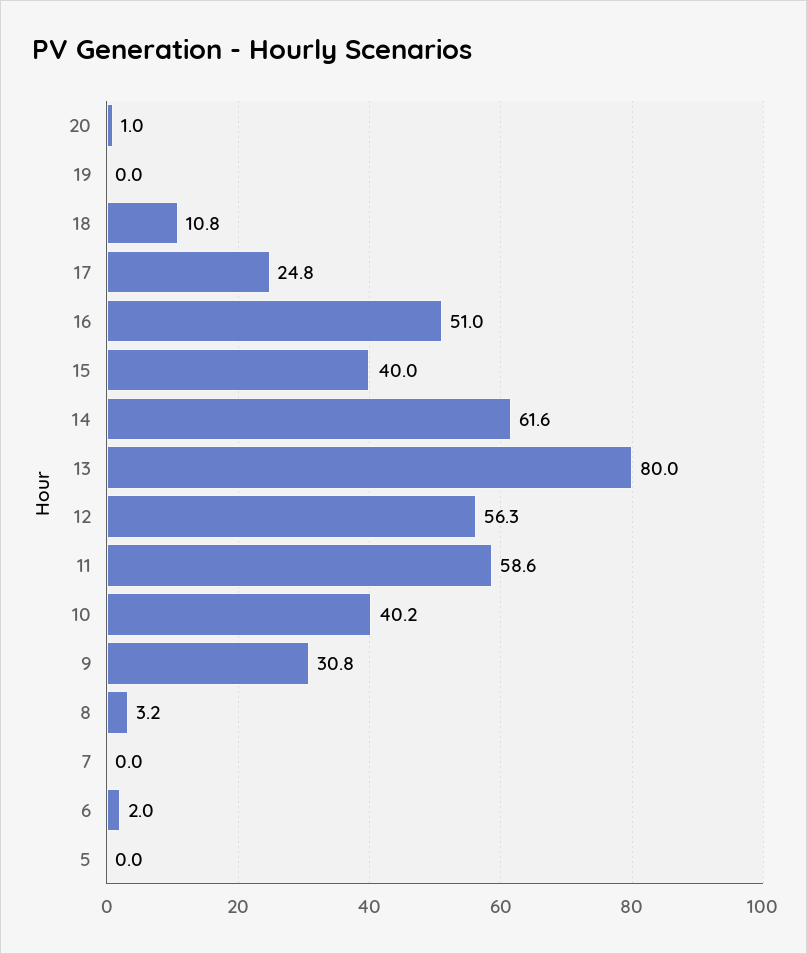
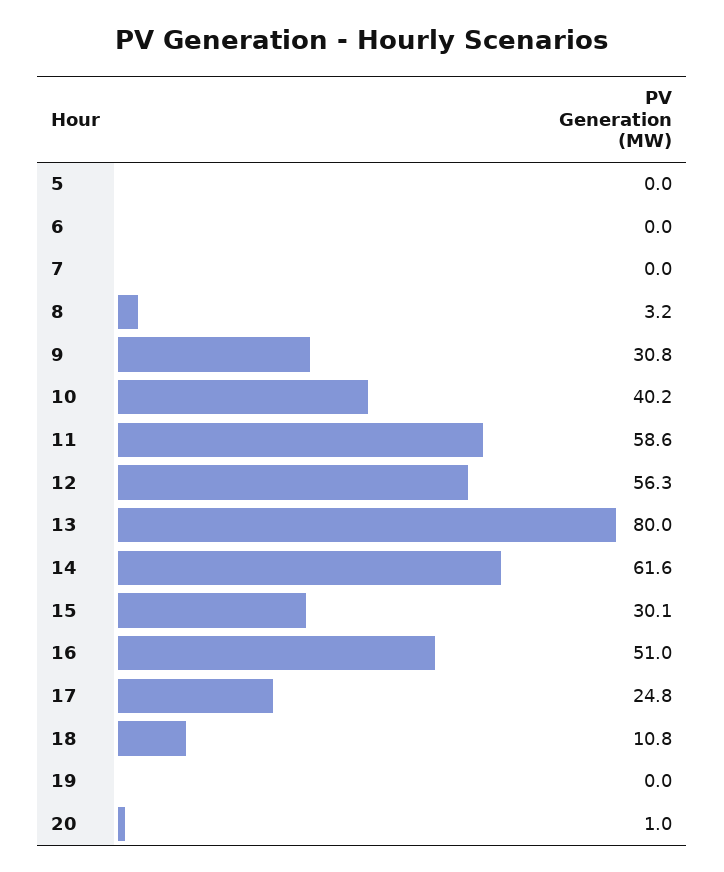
  {
    "20": 1,
    "19": 0,
    "18": 10.8,
    "17": 24.8,
    "16": 51,
-   "15": 40,
+   "15": 30.1,
    "14": 61.6,
    "13": 80,
    "12": 56.3,
    "11": 58.6,
    "10": 40.2,
    "9": 30.8,
    "8": 3.2,
    "7": 0,
-   "6": 2,
+   "6": 0,
    "5": 0
  }

